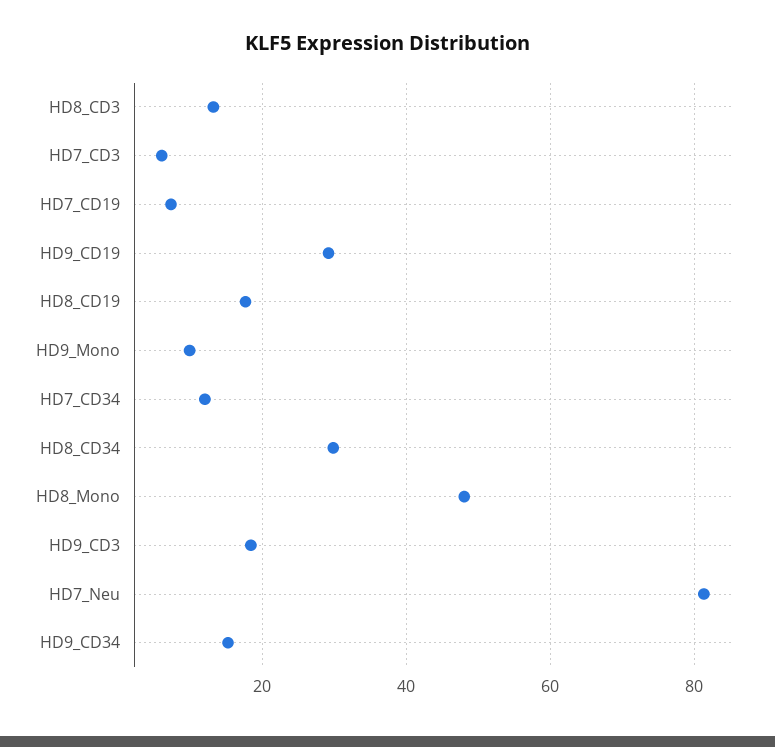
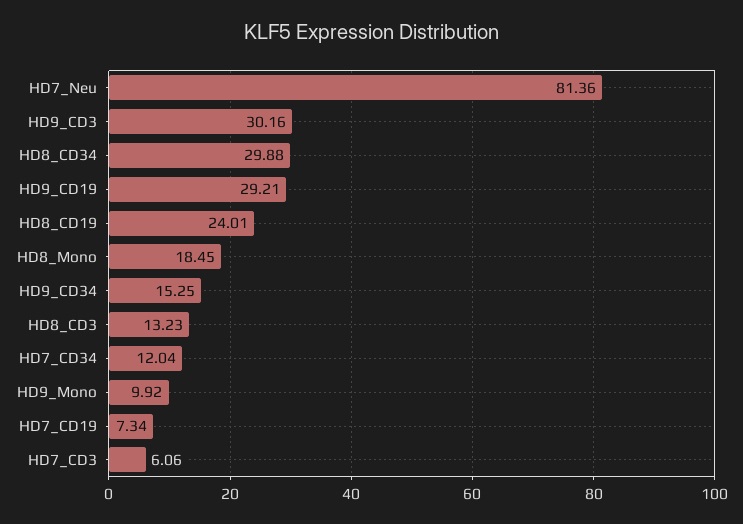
  {
    "HD8_CD3": 13.23,
    "HD7_CD3": 6.06,
    "HD7_CD19": 7.34,
    "HD9_CD19": 29.21,
-   "HD8_CD19": 18,
+   "HD8_CD19": 24.01,
    "HD9_Mono": 9.92,
    "HD7_CD34": 12.04,
    "HD8_CD34": 29.88,
-   "HD8_Mono": 48,
+   "HD8_Mono": 18.45,
-   "HD9_CD3": 18,
+   "HD9_CD3": 30.16,
    "HD7_Neu": 81.36,
    "HD9_CD34": 15.25
  }

